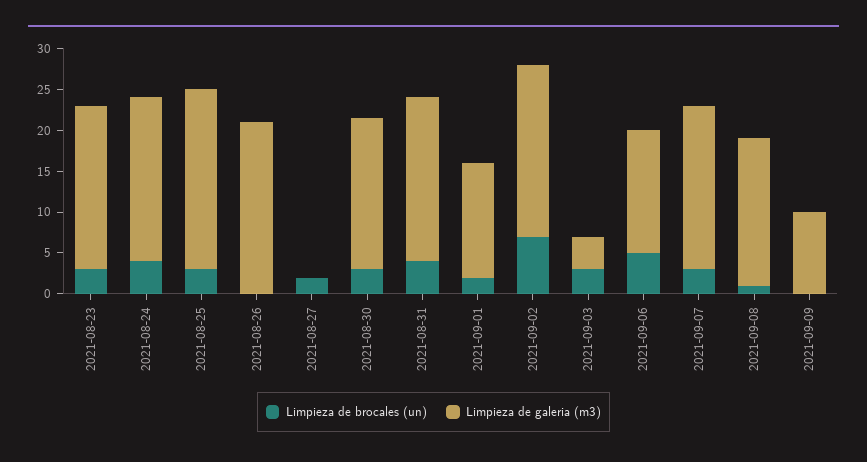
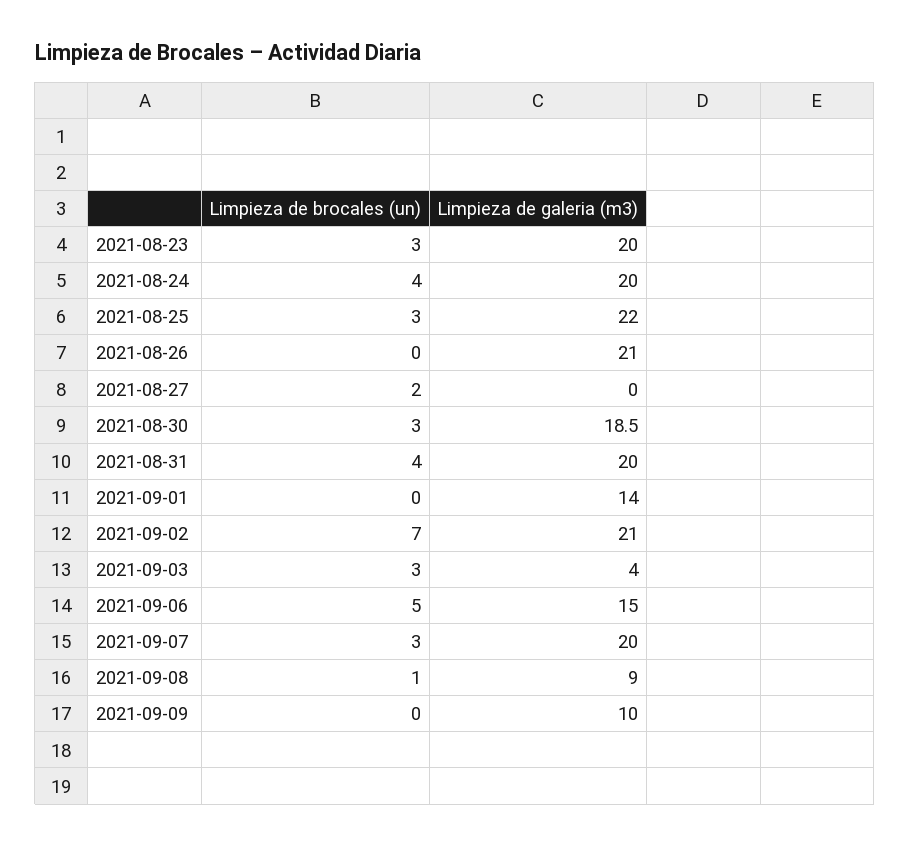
  {
    "Limpieza de brocales (un)": {
      "2021-08-23": 3,
      "2021-08-24": 4,
      "2021-08-25": 3,
      "2021-08-26": 0,
      "2021-08-27": 2,
      "2021-08-30": 3,
      "2021-08-31": 4,
-     "2021-09-01": 2,
+     "2021-09-01": 0,
      "2021-09-02": 7,
      "2021-09-03": 3,
      "2021-09-06": 5,
      "2021-09-07": 3,
      "2021-09-08": 1,
      "2021-09-09": 0
    },
    "Limpieza de galeria (m3)": {
      "2021-08-23": 20,
      "2021-08-24": 20,
      "2021-08-25": 22,
      "2021-08-26": 21,
      "2021-08-27": 0,
      "2021-08-30": 18.5,
      "2021-08-31": 20,
      "2021-09-01": 14,
      "2021-09-02": 21,
      "2021-09-03": 4,
      "2021-09-06": 15,
      "2021-09-07": 20,
-     "2021-09-08": 18,
+     "2021-09-08": 9,
      "2021-09-09": 10
    }
  }

